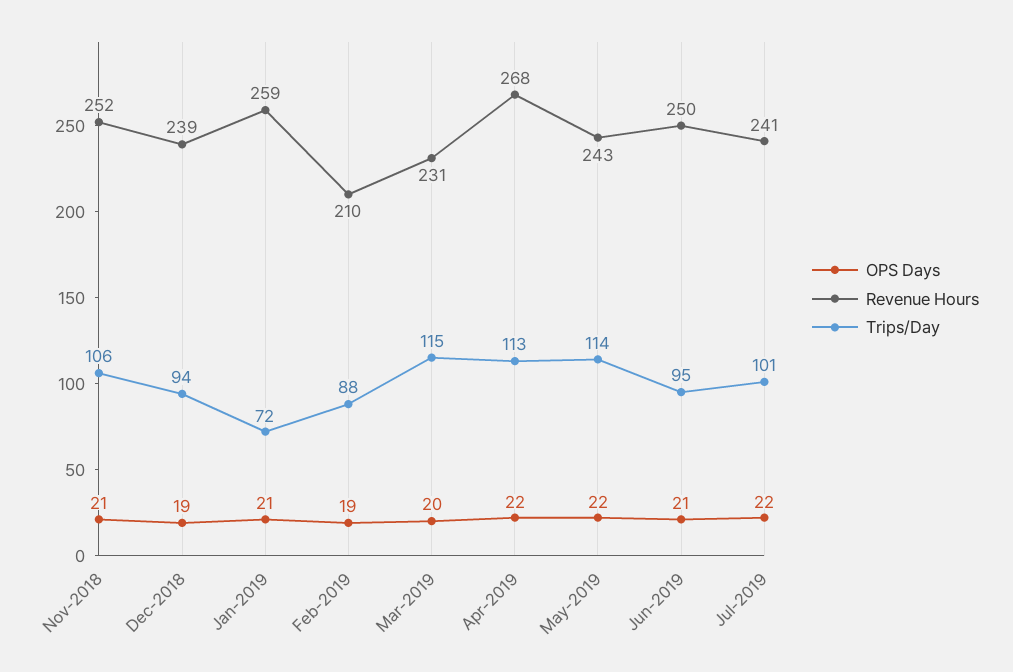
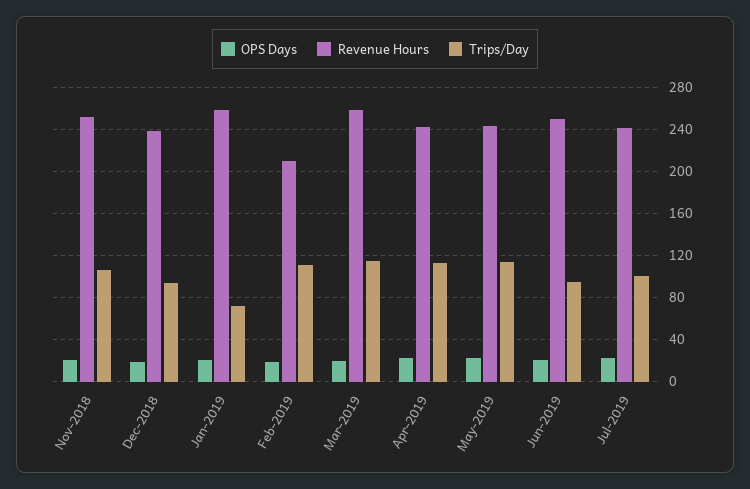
  {
    "OPS Days": {
      "Nov-2018": 21,
      "Dec-2018": 19,
      "Jan-2019": 21,
      "Feb-2019": 19,
      "Mar-2019": 20,
      "Apr-2019": 22,
      "May-2019": 22,
      "Jun-2019": 21,
      "Jul-2019": 22
    },
    "Revenue Hours": {
      "Nov-2018": 252,
      "Dec-2018": 239,
      "Jan-2019": 259,
      "Feb-2019": 210,
-     "Mar-2019": 231,
+     "Mar-2019": 260,
-     "Apr-2019": 268,
+     "Apr-2019": 240,
      "May-2019": 243,
      "Jun-2019": 250,
      "Jul-2019": 241
    },
    "Trips/Day": {
      "Nov-2018": 106,
      "Dec-2018": 94,
      "Jan-2019": 72,
-     "Feb-2019": 88,
+     "Feb-2019": 110,
      "Mar-2019": 115,
      "Apr-2019": 113,
      "May-2019": 114,
      "Jun-2019": 95,
      "Jul-2019": 101
    }
  }

